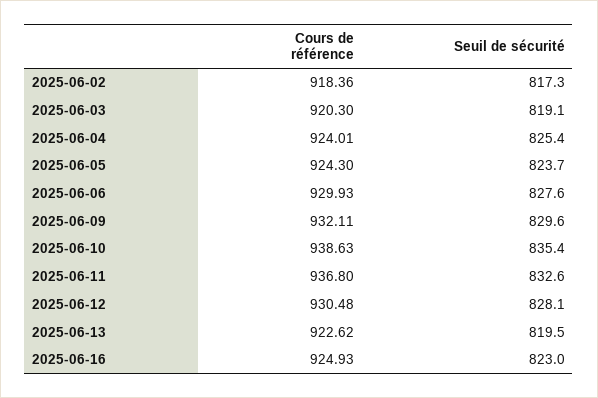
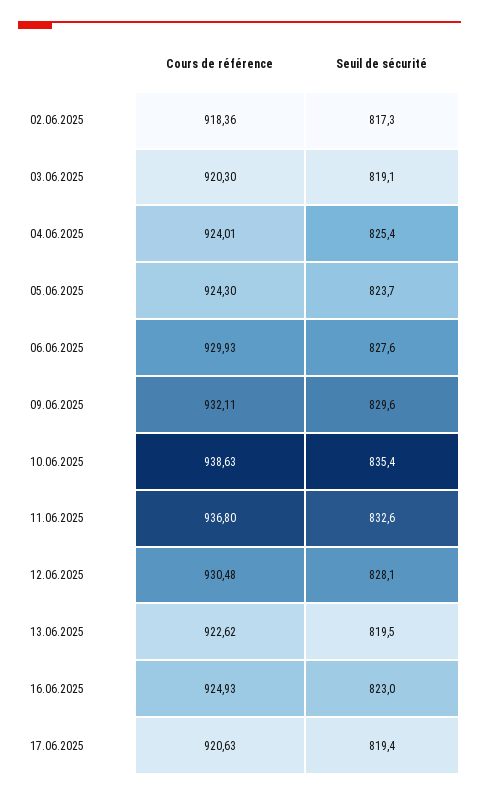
  {
    "Cours de référence": {
      "2025-06-02": 918.36,
      "2025-06-03": 920.3,
      "2025-06-04": 924.01,
      "2025-06-05": 924.3,
      "2025-06-06": 929.93,
      "2025-06-09": 932.11,
      "2025-06-10": 938.63,
      "2025-06-11": 936.8,
      "2025-06-12": 930.48,
      "2025-06-13": 922.62,
-     "2025-06-16": 924.93
+     "2025-06-16": 924.93,
+     "17.06.2025": 920.63
    },
    "Seuil de sécurité": {
      "2025-06-02": 817.3,
      "2025-06-03": 819.1,
      "2025-06-04": 825.4,
      "2025-06-05": 823.7,
      "2025-06-06": 827.6,
      "2025-06-09": 829.6,
      "2025-06-10": 835.4,
      "2025-06-11": 832.6,
      "2025-06-12": 828.1,
      "2025-06-13": 819.5,
-     "2025-06-16": 823
+     "2025-06-16": 823,
+     "17.06.2025": 819.4
    }
  }

